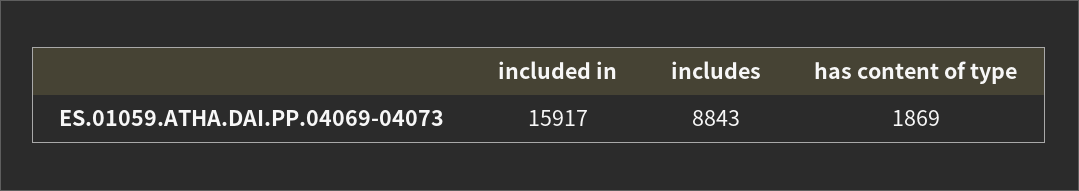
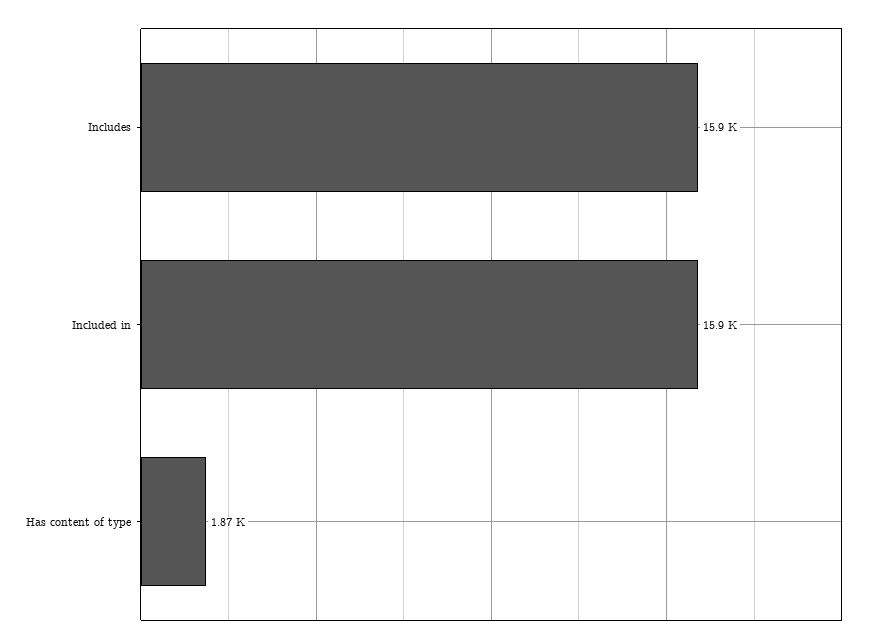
  {
    "included in": 15917,
-   "includes": 8843,
+   "includes": 15900,
    "has content of type": 1869
  }

